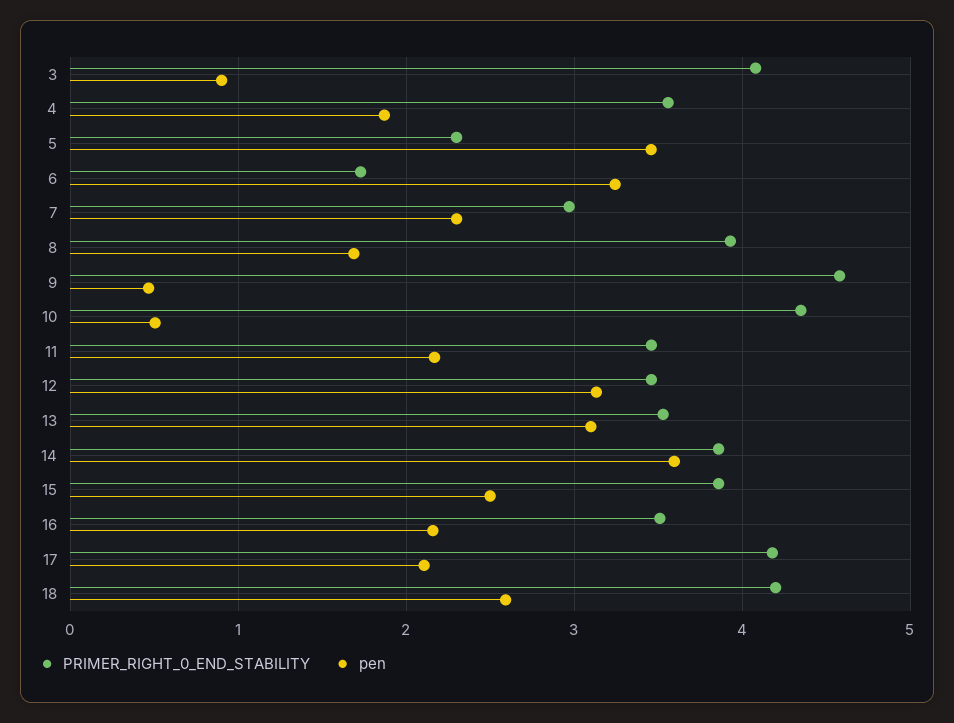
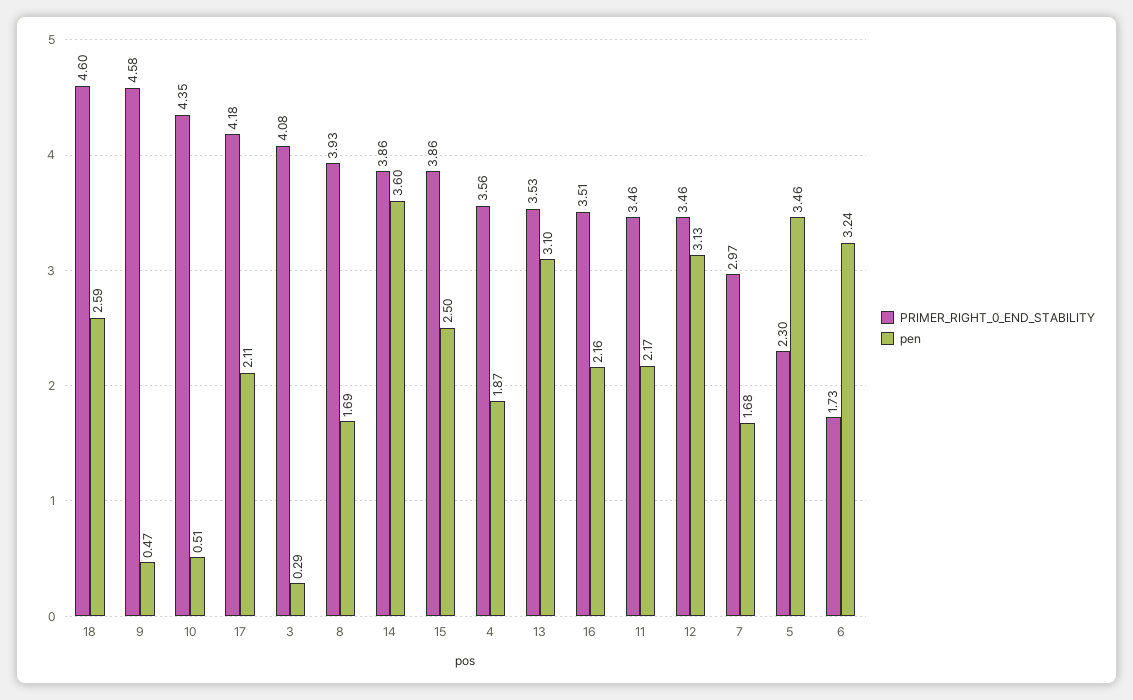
  {
    "PRIMER_RIGHT_0_END_STABILITY": {
      "3": 4.08,
      "4": 3.56,
      "5": 2.3,
      "6": 1.73,
      "7": 2.97,
      "8": 3.93,
      "9": 4.58,
      "10": 4.35,
      "11": 3.46,
      "12": 3.46,
      "13": 3.53,
      "14": 3.86,
      "15": 3.86,
      "16": 3.51,
      "17": 4.18,
-     "18": 4.2
+     "18": 4.6
    },
    "pen": {
-     "3": 0.9,
+     "3": 0.29,
      "4": 1.87,
      "5": 3.46,
      "6": 3.24,
-     "7": 2.3,
+     "7": 1.68,
      "8": 1.69,
      "9": 0.47,
      "10": 0.51,
      "11": 2.17,
      "12": 3.13,
      "13": 3.1,
      "14": 3.6,
      "15": 2.5,
      "16": 2.16,
      "17": 2.11,
      "18": 2.59
    }
  }

